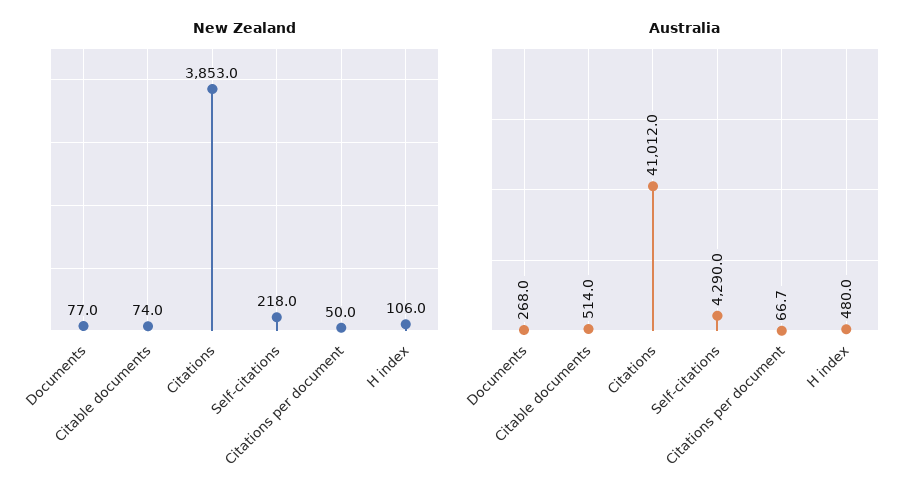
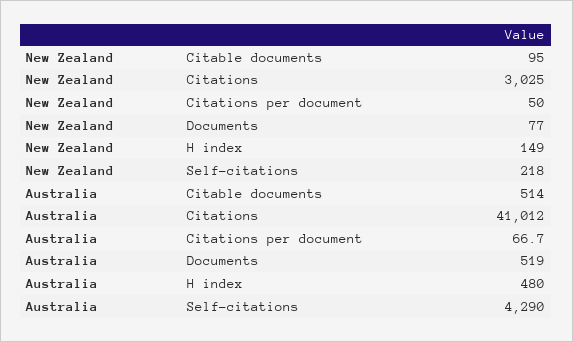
  {
    "New Zealand": {
      "Documents": 77,
-     "Citable documents": 74,
+     "Citable documents": 95,
-     "Citations": 3853,
+     "Citations": 3025,
      "Self-citations": 218,
      "Citations per document": 50,
-     "H index": 106
+     "H index": 149
    },
    "Australia": {
-     "Documents": 268,
+     "Documents": 519,
      "Citable documents": 514,
      "Citations": 41012,
      "Self-citations": 4290,
      "Citations per document": 66.7,
      "H index": 480
    }
  }

